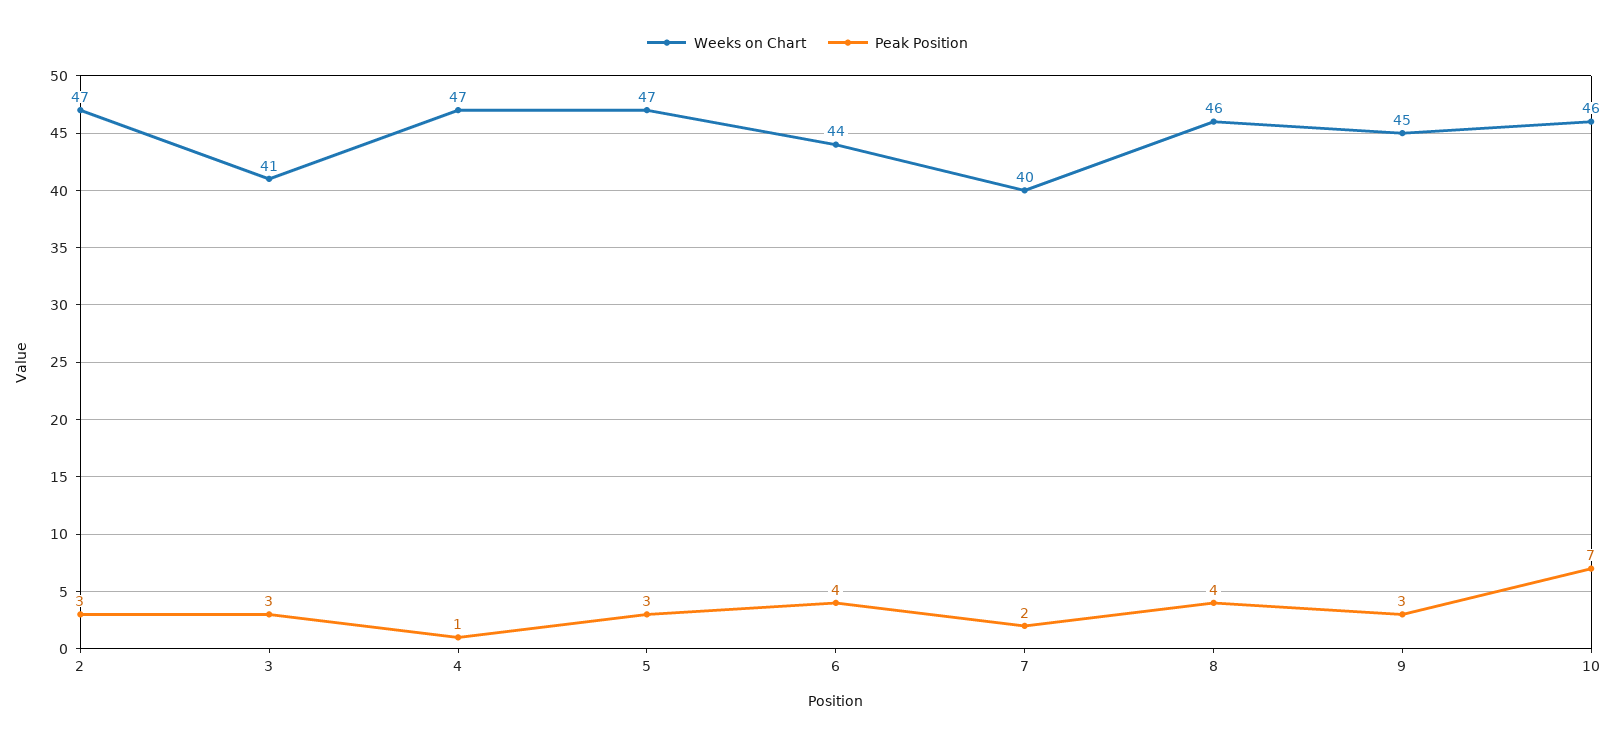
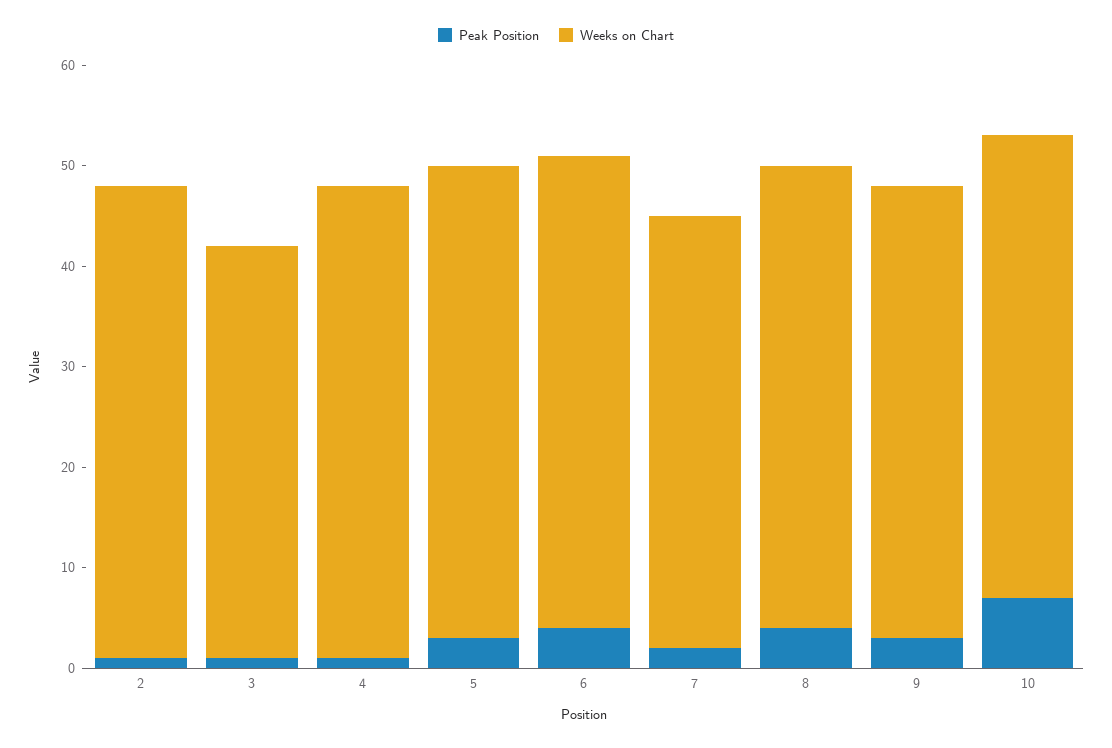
  {
    "Weeks on Chart": {
      "2": 47,
      "3": 41,
      "4": 47,
      "5": 47,
-     "6": 44,
+     "6": 47,
-     "7": 40,
+     "7": 43,
      "8": 46,
      "9": 45,
      "10": 46
    },
    "Peak Position": {
-     "2": 3,
+     "2": 1,
-     "3": 3,
+     "3": 1,
      "4": 1,
      "5": 3,
      "6": 4,
      "7": 2,
      "8": 4,
      "9": 3,
      "10": 7
    }
  }

